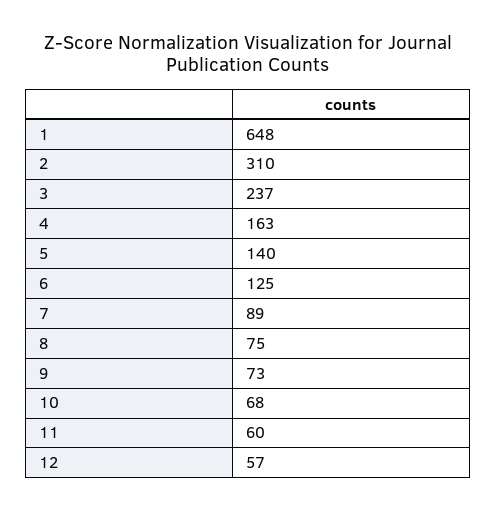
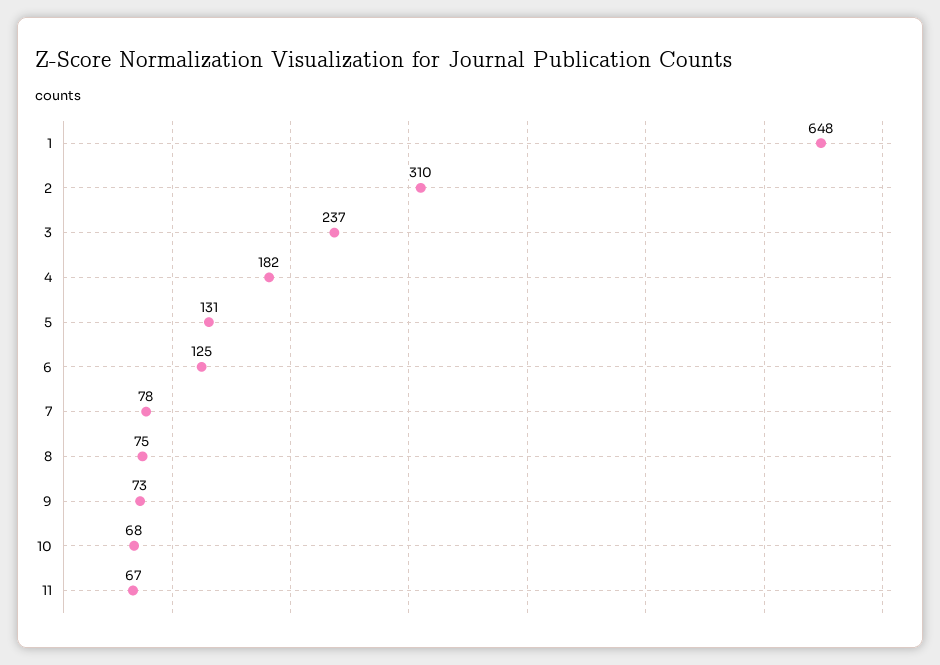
  {
    "1": 648,
    "2": 310,
    "3": 237,
-   "4": 163,
+   "4": 182,
-   "5": 140,
+   "5": 131,
    "6": 125,
-   "7": 89,
+   "7": 78,
    "8": 75,
    "9": 73,
    "10": 68,
-   "11": 60,
+   "11": 67
-   "12": 57
  }

